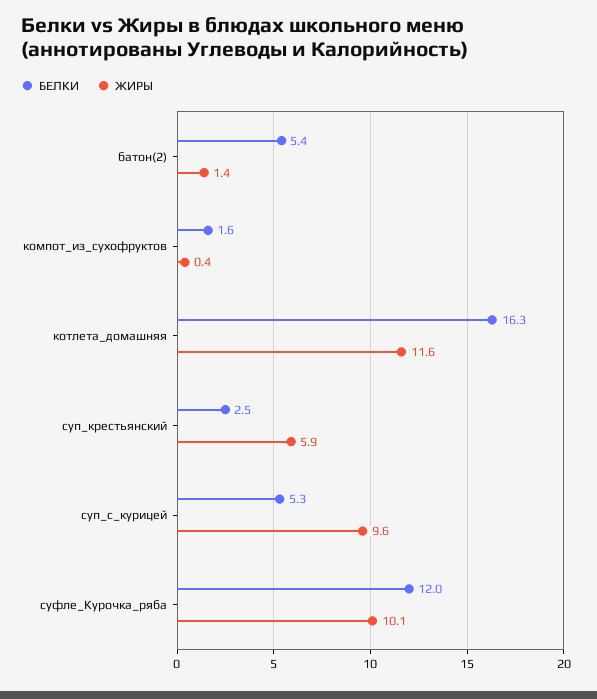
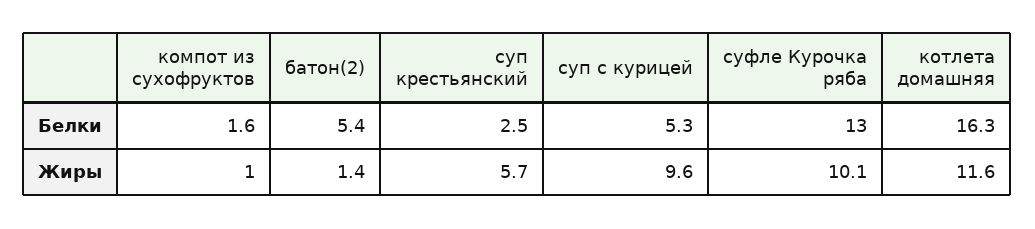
  {
    "БЕЛКИ": {
      "батон(2)": 5.4,
      "компот_из_сухофруктов": 1.6,
      "котлета_домашняя": 16.3,
      "суп_крестьянский": 2.5,
      "суп_с_курицей": 5.3,
-     "суфле_Курочка_ряба": 12
+     "суфле_Курочка_ряба": 13
    },
    "ЖИРЫ": {
      "батон(2)": 1.4,
-     "компот_из_сухофруктов": 0.4,
+     "компот_из_сухофруктов": 1,
      "котлета_домашняя": 11.6,
-     "суп_крестьянский": 5.9,
+     "суп_крестьянский": 5.7,
      "суп_с_курицей": 9.6,
      "суфле_Курочка_ряба": 10.1
    }
  }

